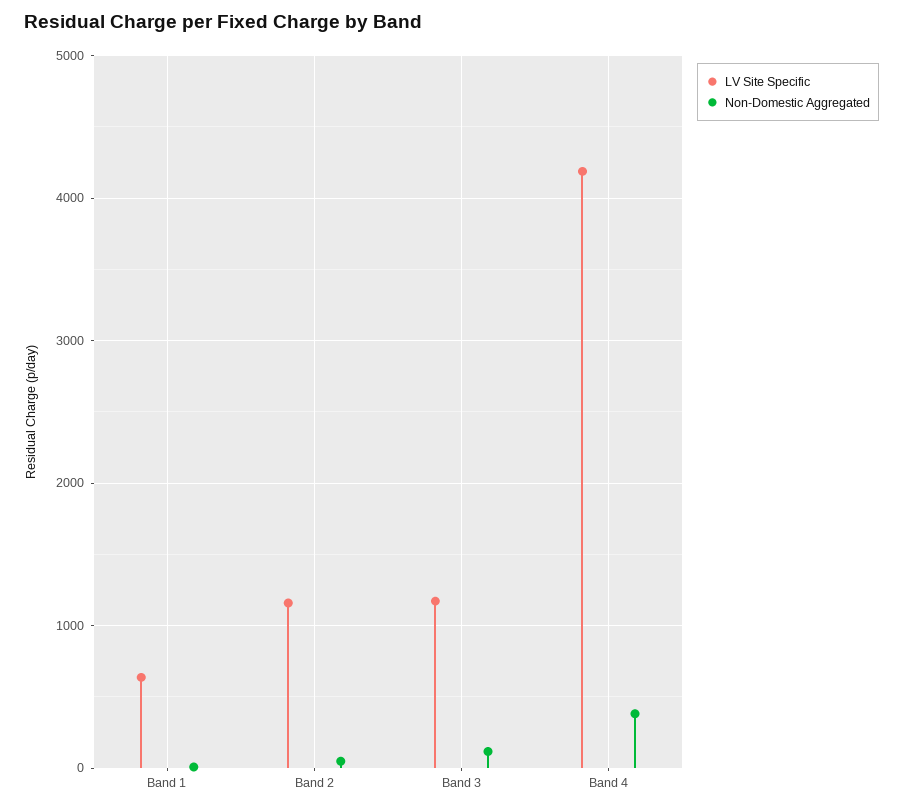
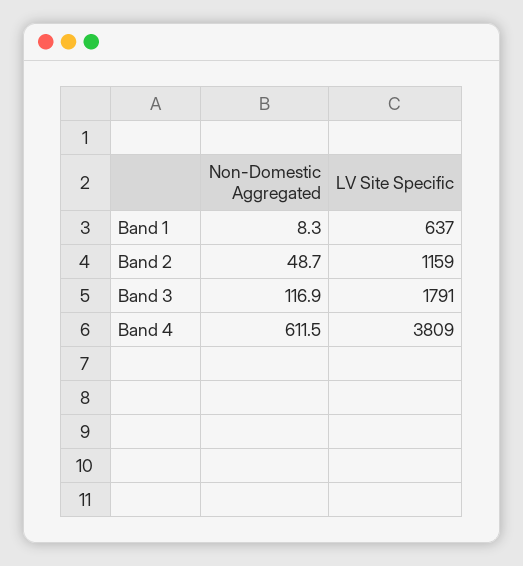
  {
    "LV Site Specific": {
      "Band 1": 637,
      "Band 2": 1159,
-     "Band 3": 1200,
+     "Band 3": 1791,
-     "Band 4": 4200
+     "Band 4": 3809
    },
    "Non-Domestic Aggregated": {
      "Band 1": 8.3,
      "Band 2": 48.7,
      "Band 3": 116.9,
-     "Band 4": 400
+     "Band 4": 611.5
    }
  }

